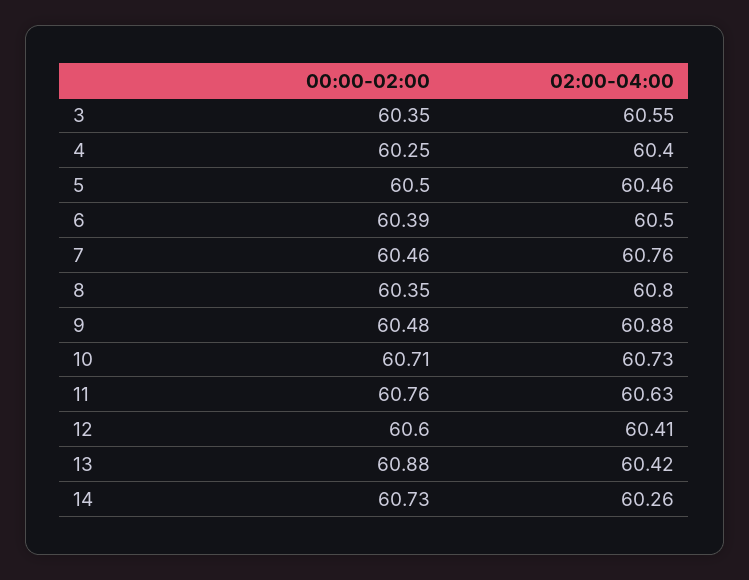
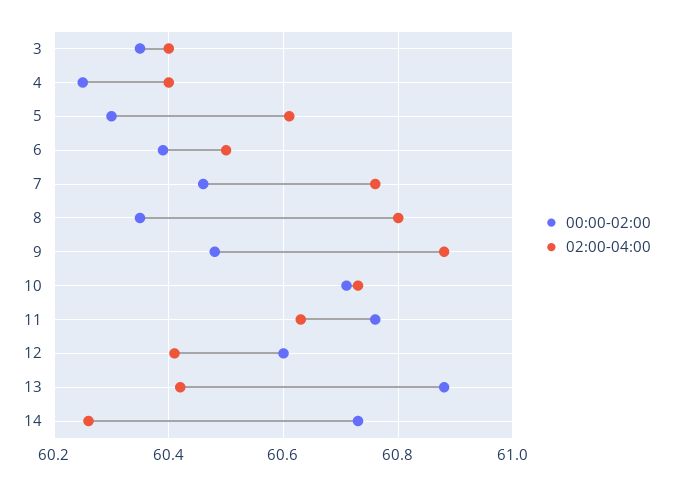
  {
    "00:00-02:00": {
      "3": 60.35,
      "4": 60.25,
-     "5": 60.5,
+     "5": 60.3,
      "6": 60.39,
      "7": 60.46,
      "8": 60.35,
      "9": 60.48,
      "10": 60.71,
      "11": 60.76,
      "12": 60.6,
      "13": 60.88,
      "14": 60.73
    },
    "02:00-04:00": {
-     "3": 60.55,
+     "3": 60.4,
      "4": 60.4,
-     "5": 60.46,
+     "5": 60.6,
      "6": 60.5,
      "7": 60.76,
      "8": 60.8,
      "9": 60.88,
      "10": 60.73,
      "11": 60.63,
      "12": 60.41,
      "13": 60.42,
      "14": 60.26
    }
  }

